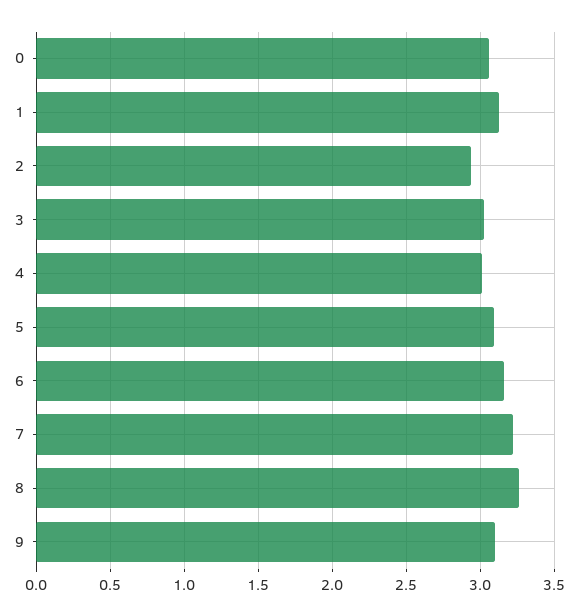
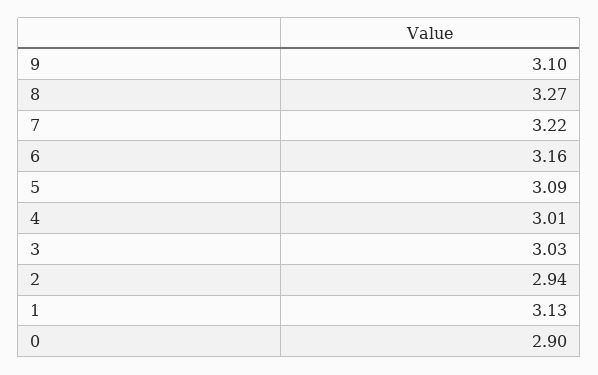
  {
-   "0": 3.05,
+   "0": 2.9,
    "1": 3.13,
    "2": 2.94,
    "3": 3.03,
    "4": 3.01,
    "5": 3.09,
    "6": 3.16,
    "7": 3.22,
    "8": 3.27,
    "9": 3.1
  }

